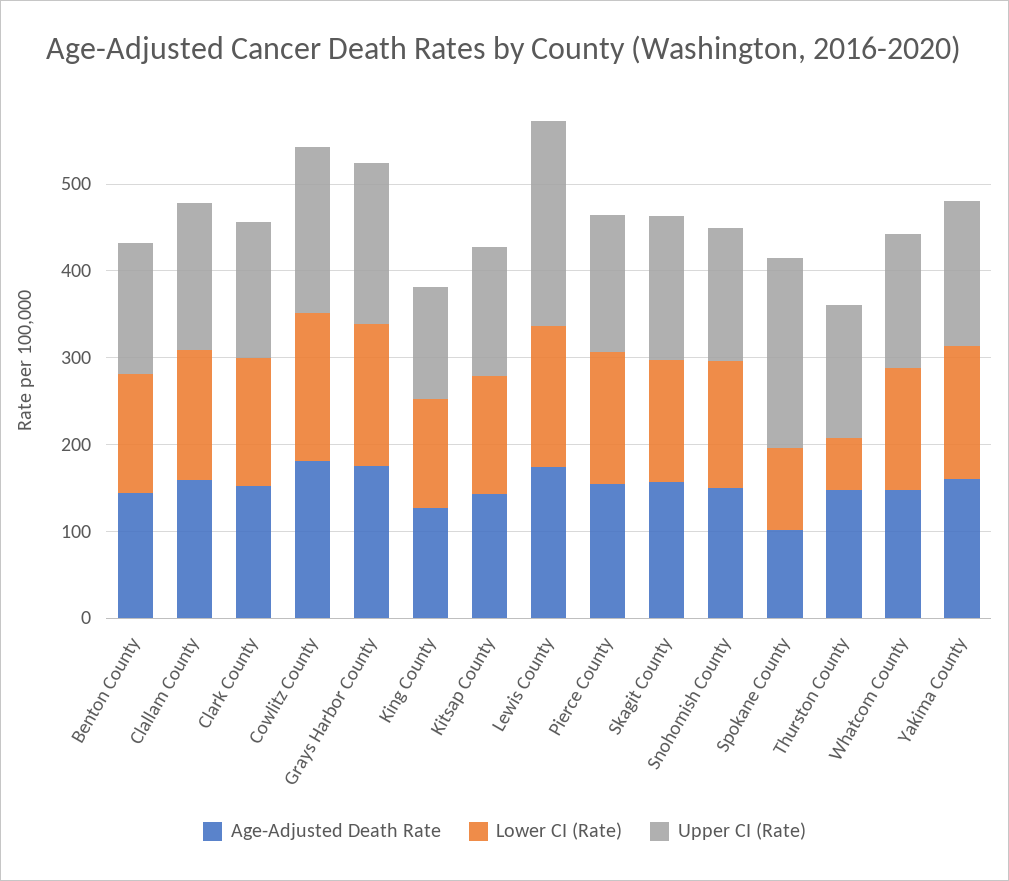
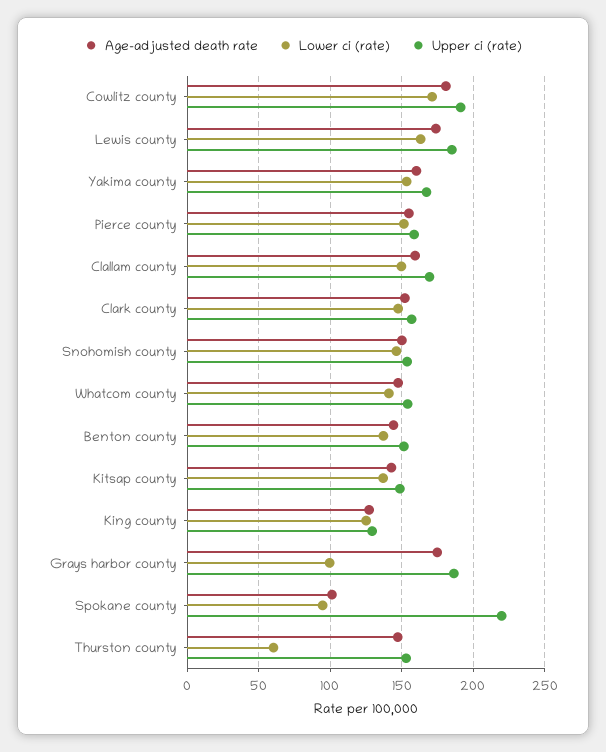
  {
    "Age-Adjusted Death Rate": {
      "Benton County": 145,
      "Clallam County": 160,
      "Clark County": 150,
      "Cowlitz County": 180,
      "Grays Harbor County": 175,
      "King County": 125,
      "Kitsap County": 145,
      "Lewis County": 175,
      "Pierce County": 155,
-     "Skagit County": 160,
      "Snohomish County": 150,
      "Spokane County": 100,
      "Thurston County": 145,
      "Whatcom County": 145,
      "Yakima County": 160
    },
    "Lower CI (Rate)": {
      "Benton County": 135,
      "Clallam County": 150,
      "Clark County": 145,
      "Cowlitz County": 170,
-     "Grays Harbor County": 160,
+     "Grays Harbor County": 100,
      "King County": 125,
      "Kitsap County": 135,
      "Lewis County": 165,
      "Pierce County": 150,
-     "Skagit County": 140,
      "Snohomish County": 145,
      "Spokane County": 95,
      "Thurston County": 60,
      "Whatcom County": 140,
      "Yakima County": 155
    },
    "Upper CI (Rate)": {
      "Benton County": 150,
      "Clallam County": 170,
      "Clark County": 155,
      "Cowlitz County": 190,
      "Grays Harbor County": 185,
      "King County": 130,
      "Kitsap County": 150,
-     "Lewis County": 240,
+     "Lewis County": 185,
      "Pierce County": 160,
-     "Skagit County": 160,
      "Snohomish County": 155,
      "Spokane County": 220,
      "Thurston County": 155,
      "Whatcom County": 155,
      "Yakima County": 165
    }
  }

